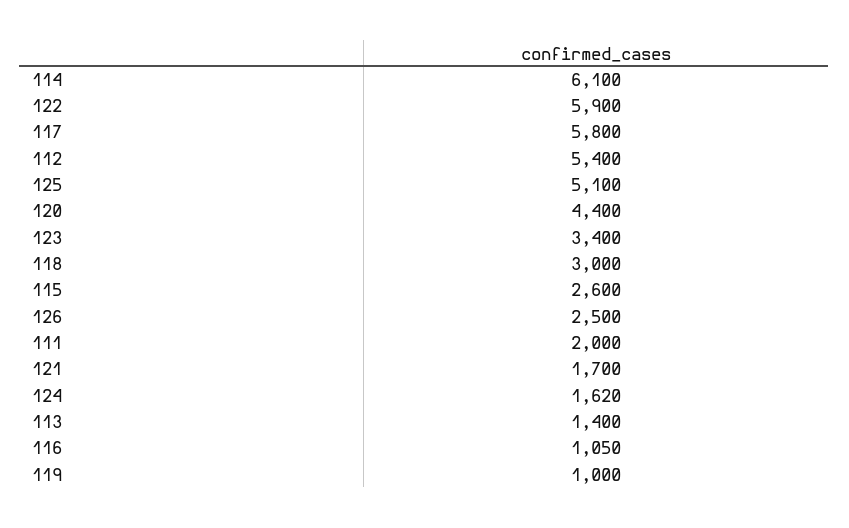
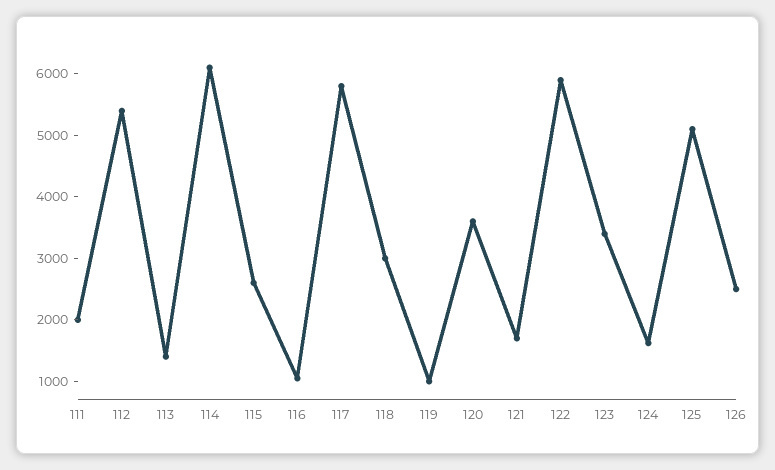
  {
    "114": 6100,
    "122": 5900,
    "117": 5800,
    "112": 5400,
    "125": 5100,
-   "120": 4400,
+   "120": 3600,
    "123": 3400,
    "118": 3000,
    "115": 2600,
    "126": 2500,
    "111": 2000,
    "121": 1700,
    "124": 1620,
    "113": 1400,
    "116": 1050,
    "119": 1000
  }

